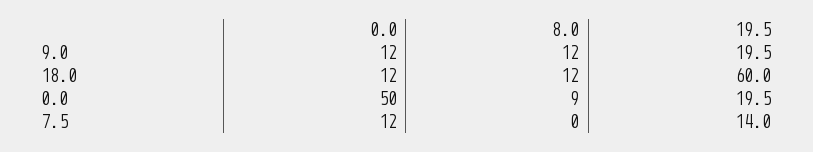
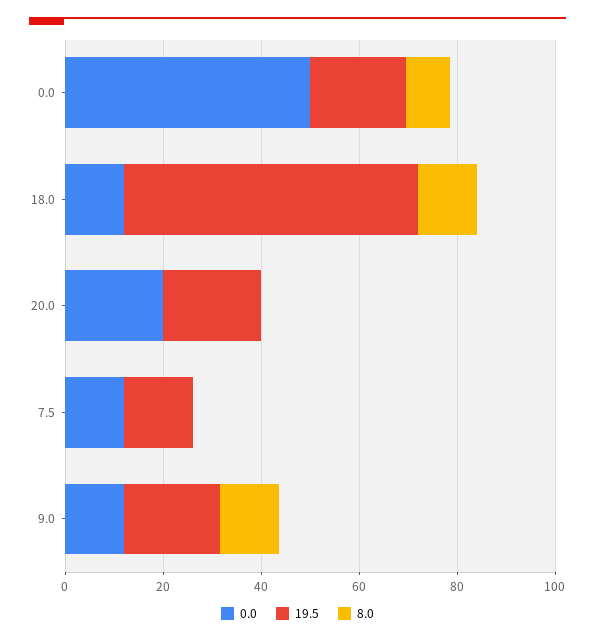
  {
    "0.0": {
      "9.0": 12,
      "18.0": 12,
      "0.0": 50,
-     "7.5": 12
+     "7.5": 12,
+     "20.0": 20
    },
    "8.0": {
      "9.0": 12,
      "18.0": 12,
      "0.0": 9,
-     "7.5": 0
+     "7.5": 0,
+     "20.0": 0
    },
    "19.5": {
      "9.0": 19.5,
      "18.0": 60,
      "0.0": 19.5,
-     "7.5": 14
+     "7.5": 14,
+     "20.0": 20
    }
  }

